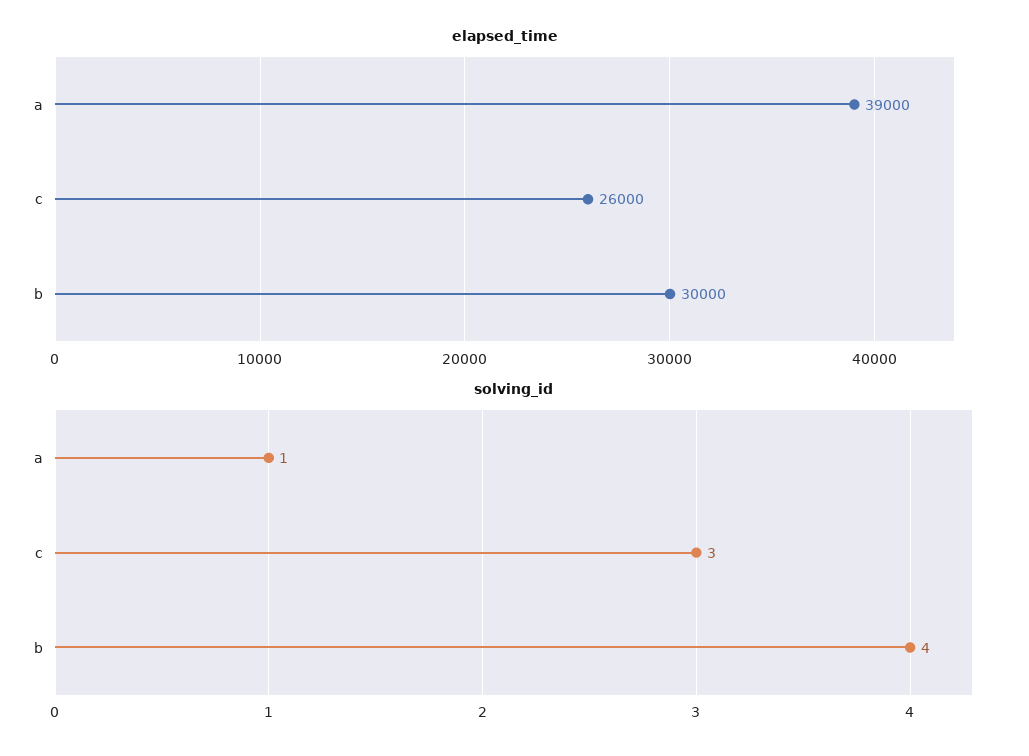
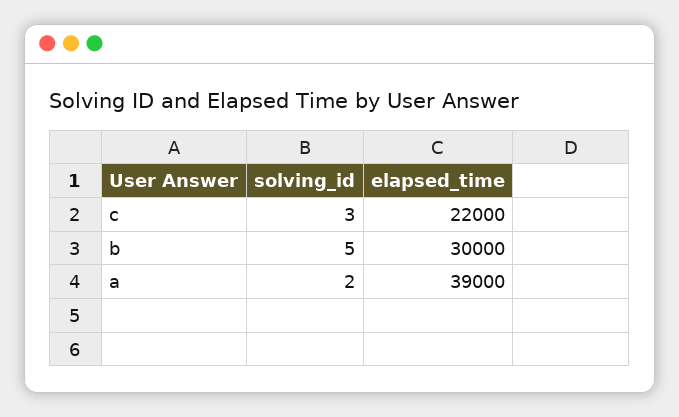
  {
    "elapsed_time": {
      "a": 39000,
-     "c": 26000,
+     "c": 22000,
      "b": 30000
    },
    "solving_id": {
-     "a": 1,
+     "a": 2,
      "c": 3,
-     "b": 4
+     "b": 5
    }
  }

